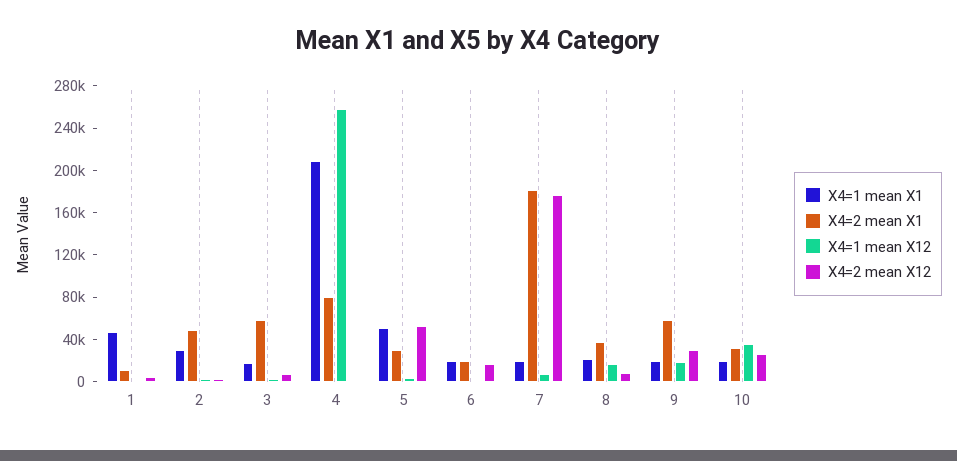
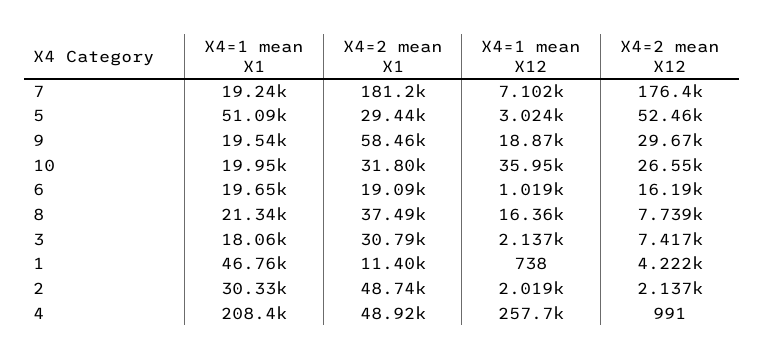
  {
    "X4=1 mean X1": {
      "1": 46760,
      "2": 30330,
      "3": 18060,
      "4": 208400,
      "5": 51090,
      "6": 19650,
      "7": 19240,
      "8": 21340,
      "9": 19540,
      "10": 19950
    },
    "X4=2 mean X1": {
      "1": 11400,
      "2": 48740,
-     "3": 60000,
+     "3": 30790,
-     "4": 80000,
+     "4": 48920,
      "5": 29440,
      "6": 19090,
      "7": 181200,
      "8": 37490,
      "9": 58460,
      "10": 31800
    },
    "X4=1 mean X12": {
      "1": 738,
      "2": 2019,
      "3": 2137,
      "4": 257700,
      "5": 3024,
      "6": 1019,
      "7": 7102,
      "8": 16360,
      "9": 18870,
      "10": 35950
    },
    "X4=2 mean X12": {
      "1": 4222,
      "2": 2137,
      "3": 7417,
      "4": 991,
      "5": 52460,
      "6": 16190,
      "7": 176400,
      "8": 7739,
      "9": 29670,
      "10": 26550
    }
  }

